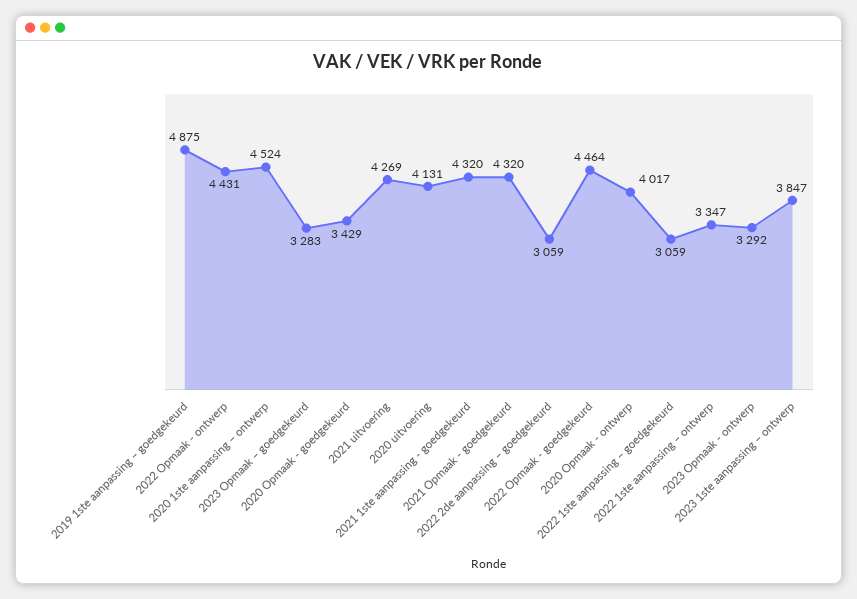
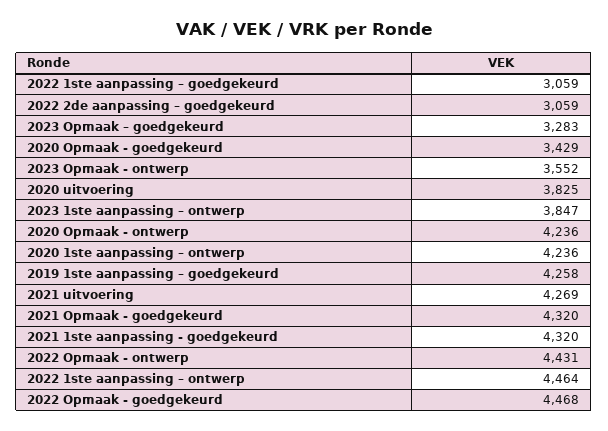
  {
-   "2019 1ste aanpassing – goedgekeurd": 4875,
+   "2019 1ste aanpassing – goedgekeurd": 4258,
    "2022 Opmaak - ontwerp": 4431,
-   "2020 1ste aanpassing – ontwerp": 4524,
+   "2020 1ste aanpassing – ontwerp": 4236,
    "2023 Opmaak – goedgekeurd": 3283,
    "2020 Opmaak - goedgekeurd": 3429,
    "2021 uitvoering": 4269,
-   "2020 uitvoering": 4131,
+   "2020 uitvoering": 3825,
    "2021 1ste aanpassing - goedgekeurd": 4320,
    "2021 Opmaak - goedgekeurd": 4320,
    "2022 2de aanpassing – goedgekeurd": 3059,
-   "2022 Opmaak - goedgekeurd": 4464,
+   "2022 Opmaak - goedgekeurd": 4468,
-   "2020 Opmaak - ontwerp": 4017,
+   "2020 Opmaak - ontwerp": 4236,
    "2022 1ste aanpassing – goedgekeurd": 3059,
-   "2022 1ste aanpassing – ontwerp": 3347,
+   "2022 1ste aanpassing – ontwerp": 4464,
-   "2023 Opmaak - ontwerp": 3292,
+   "2023 Opmaak - ontwerp": 3552,
    "2023 1ste aanpassing – ontwerp": 3847
  }

